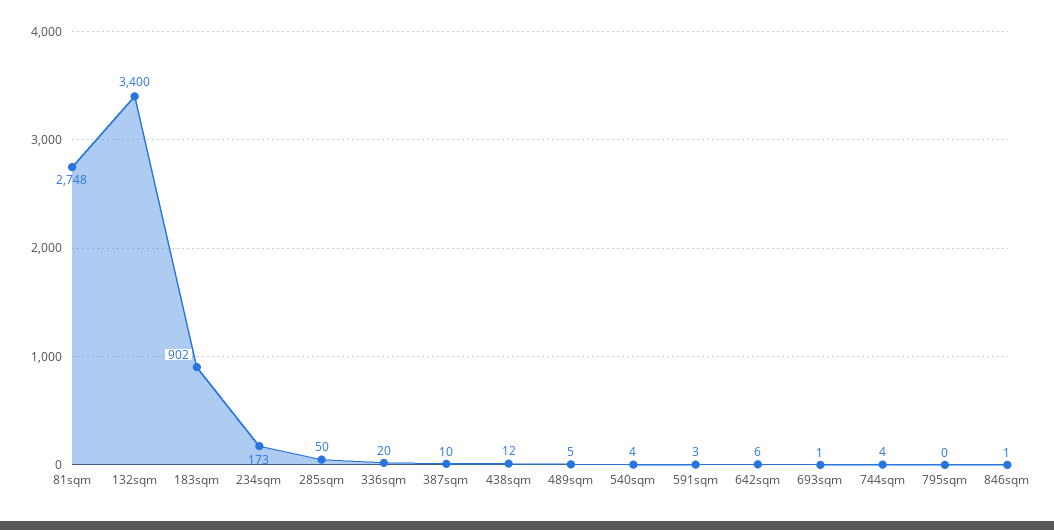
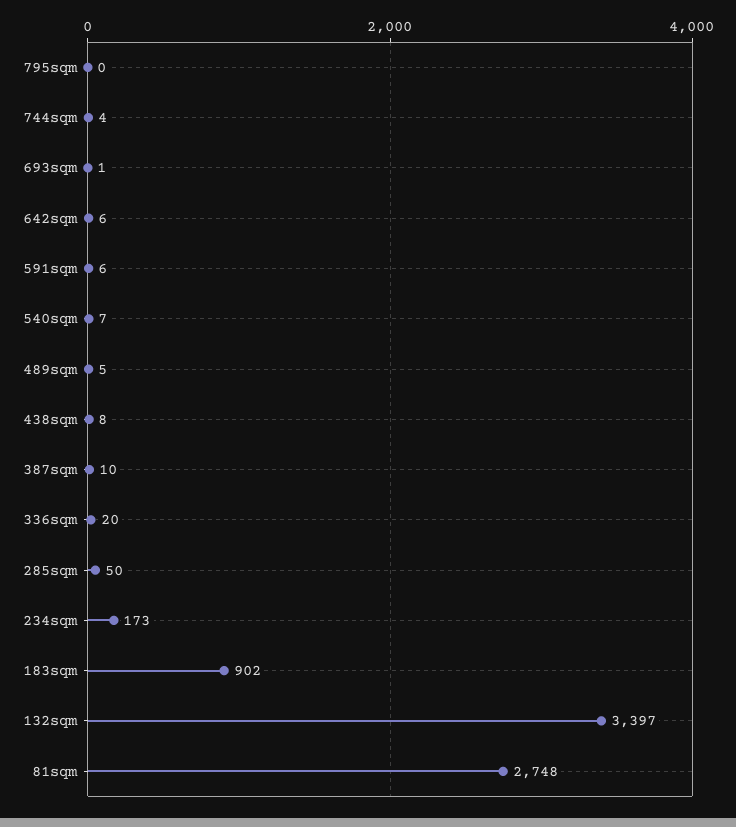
  {
    "81sqm": 2748,
-   "132sqm": 3400,
+   "132sqm": 3397,
    "183sqm": 902,
    "234sqm": 173,
    "285sqm": 50,
    "336sqm": 20,
    "387sqm": 10,
-   "438sqm": 12,
+   "438sqm": 8,
    "489sqm": 5,
-   "540sqm": 4,
+   "540sqm": 7,
-   "591sqm": 3,
+   "591sqm": 6,
    "642sqm": 6,
    "693sqm": 1,
    "744sqm": 4,
-   "795sqm": 0,
+   "795sqm": 0
-   "846sqm": 1
  }

